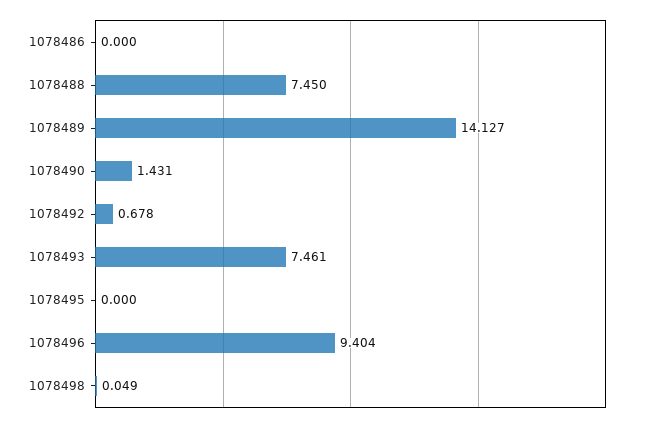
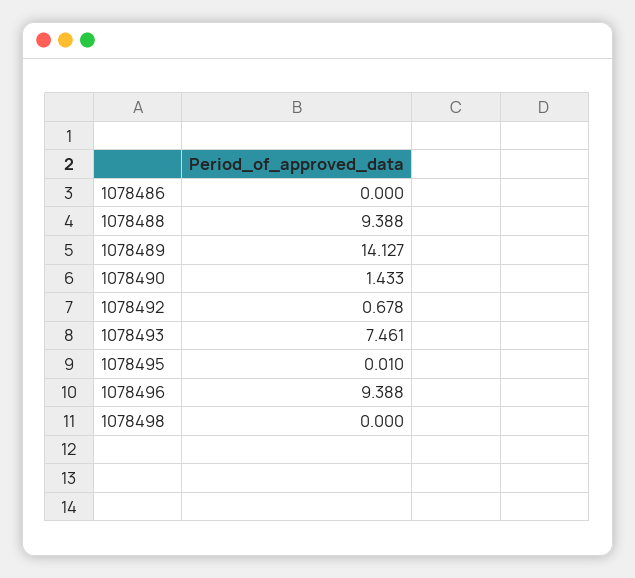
  {
    "1078486": 0,
-   "1078488": 7.45,
+   "1078488": 9.388,
    "1078489": 14.127,
-   "1078490": 1.431,
+   "1078490": 1.433,
    "1078492": 0.678,
    "1078493": 7.461,
-   "1078495": 0,
+   "1078495": 0.01,
-   "1078496": 9.404,
+   "1078496": 9.388,
-   "1078498": 0.049
+   "1078498": 0
  }

